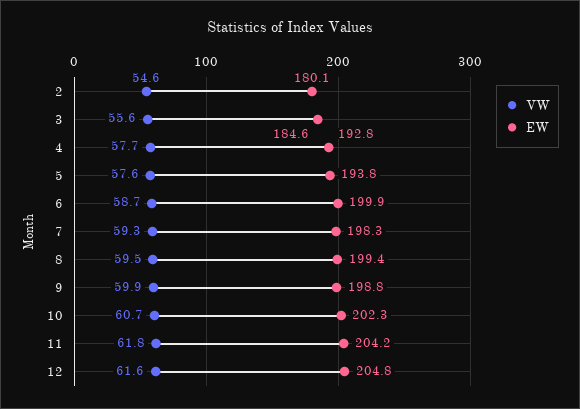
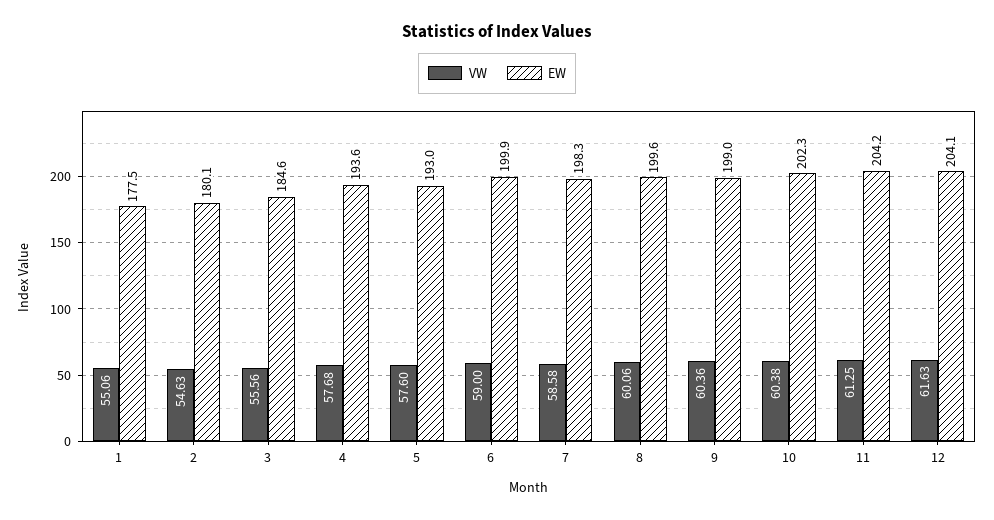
  {
    "VW": {
      "2": 54.63,
      "3": 55.56,
      "4": 57.68,
      "5": 57.6,
-     "6": 58.7,
+     "6": 59,
-     "7": 59.3,
+     "7": 58.58,
-     "8": 59.5,
+     "8": 60.06,
-     "9": 59.9,
+     "9": 60.36,
-     "10": 60.7,
+     "10": 60.38,
-     "11": 61.8,
+     "11": 61.25,
-     "12": 61.63
+     "12": 61.63,
+     "1": 55.06
    },
    "EW": {
      "2": 180.1,
      "3": 184.6,
-     "4": 192.8,
+     "4": 193.6,
-     "5": 193.8,
+     "5": 193,
      "6": 199.9,
      "7": 198.3,
-     "8": 199.4,
+     "8": 199.6,
-     "9": 198.8,
+     "9": 199,
      "10": 202.3,
      "11": 204.2,
-     "12": 204.8
+     "12": 204.1,
+     "1": 177.5
    }
  }

